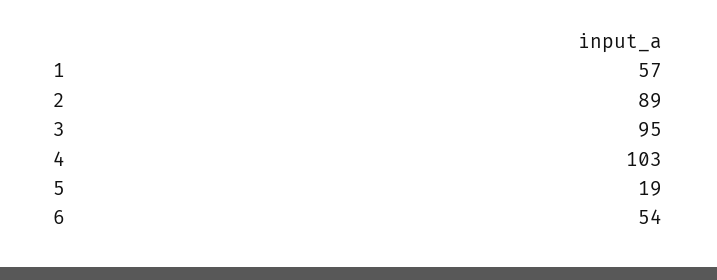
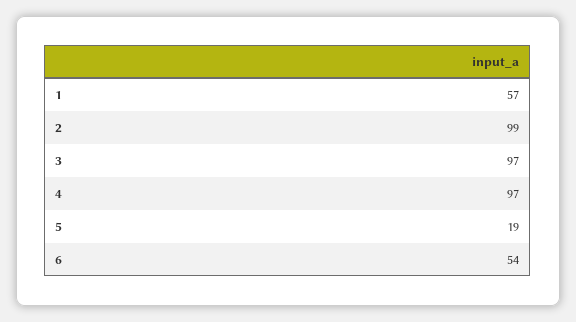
  {
    "1": 57,
-   "2": 89,
+   "2": 99,
-   "3": 95,
+   "3": 97,
-   "4": 103,
+   "4": 97,
    "5": 19,
    "6": 54
  }

